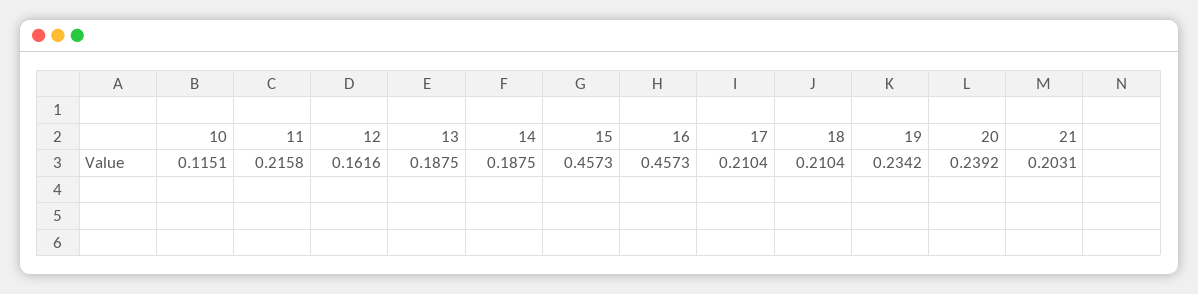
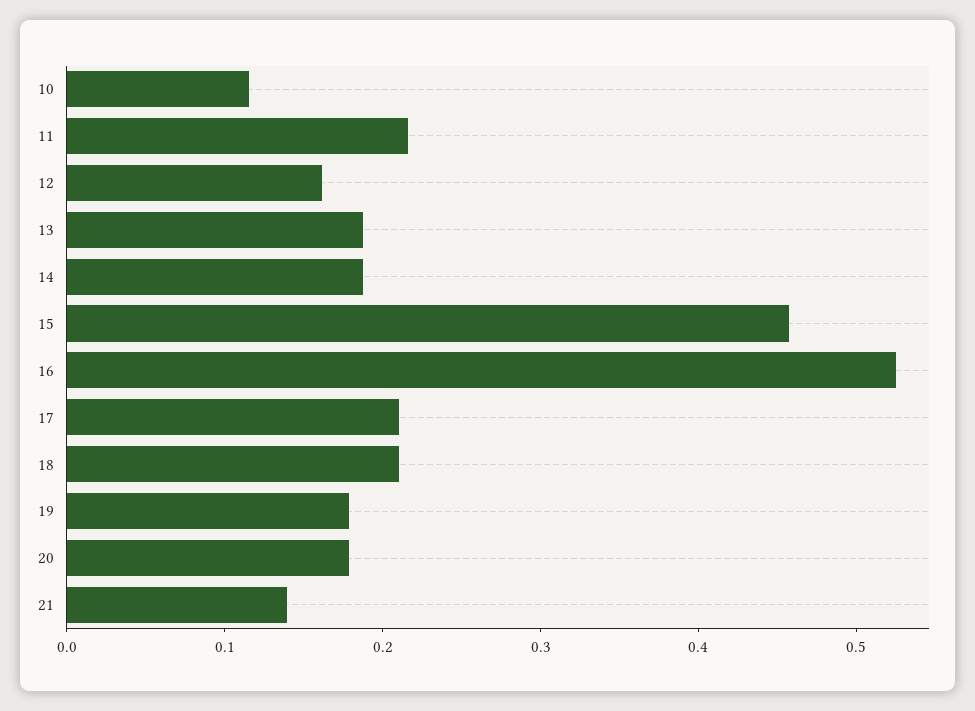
  {
    "10": 0.1151,
    "11": 0.2158,
    "12": 0.1616,
    "13": 0.1875,
    "14": 0.1875,
    "15": 0.4573,
-   "16": 0.4573,
+   "16": 0.52,
    "17": 0.2104,
    "18": 0.2104,
-   "19": 0.2342,
+   "19": 0.18,
-   "20": 0.2392,
+   "20": 0.18,
-   "21": 0.2031
+   "21": 0.14
  }

